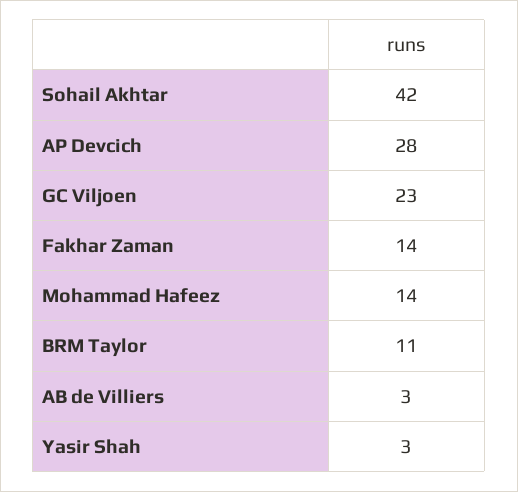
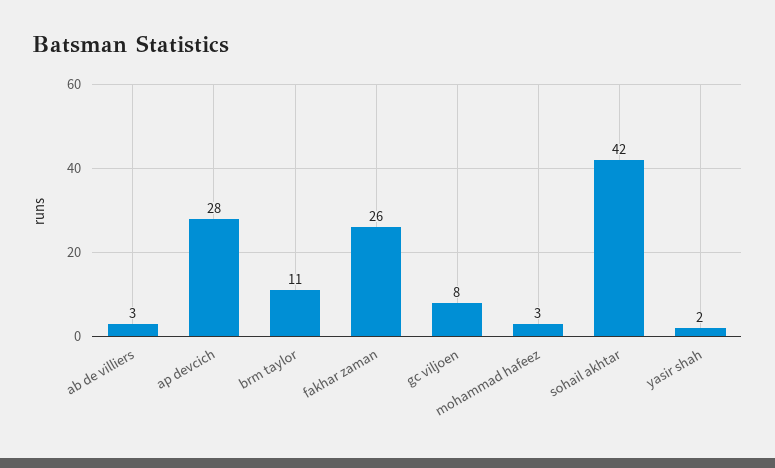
  {
    "Sohail Akhtar": 42,
    "AP Devcich": 28,
-   "GC Viljoen": 23,
+   "GC Viljoen": 8,
-   "Fakhar Zaman": 14,
+   "Fakhar Zaman": 26,
-   "Mohammad Hafeez": 14,
+   "Mohammad Hafeez": 3,
    "BRM Taylor": 11,
    "AB de Villiers": 3,
-   "Yasir Shah": 3
+   "Yasir Shah": 2
  }

